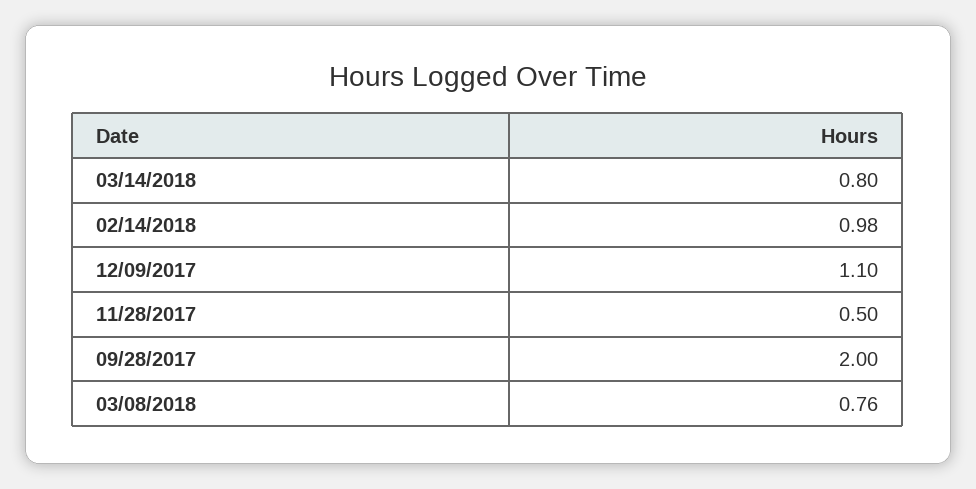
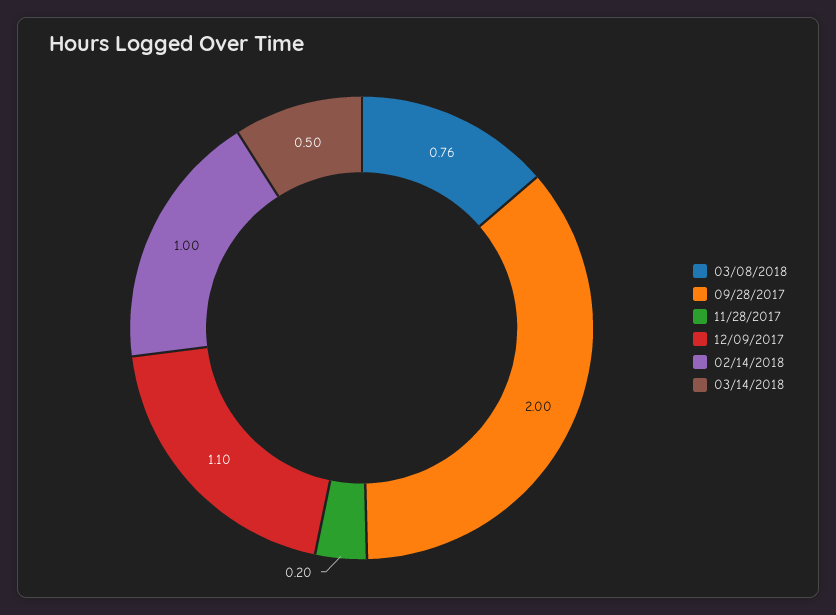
  {
-   "03/14/2018": 0.8,
+   "03/14/2018": 0.5,
-   "02/14/2018": 0.98,
+   "02/14/2018": 1,
    "12/09/2017": 1.1,
-   "11/28/2017": 0.5,
+   "11/28/2017": 0.2,
    "09/28/2017": 2,
    "03/08/2018": 0.76
  }

